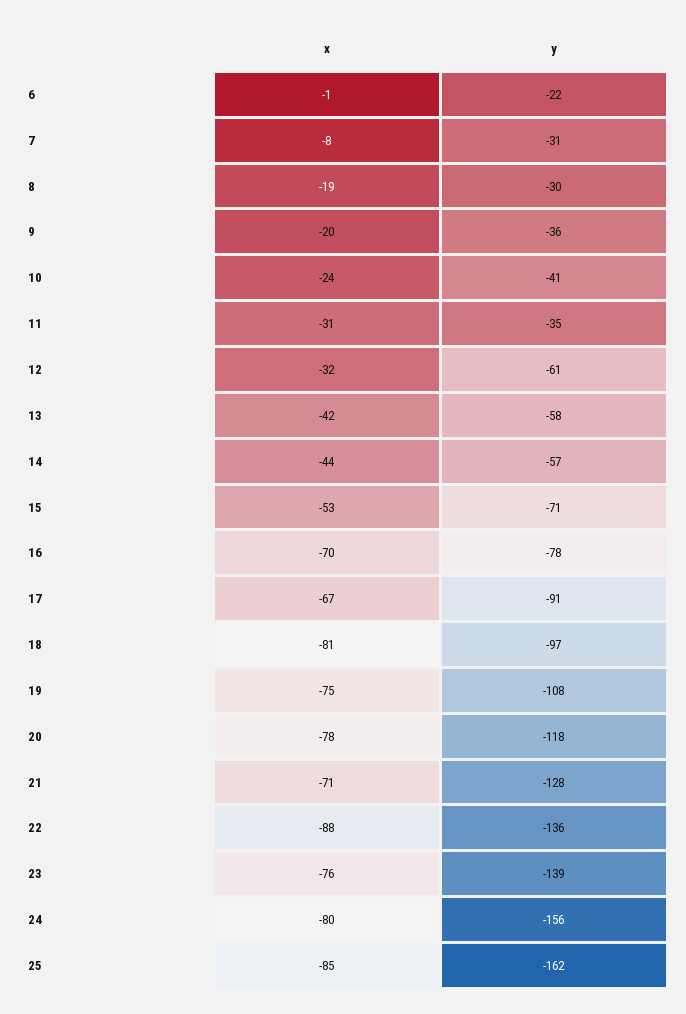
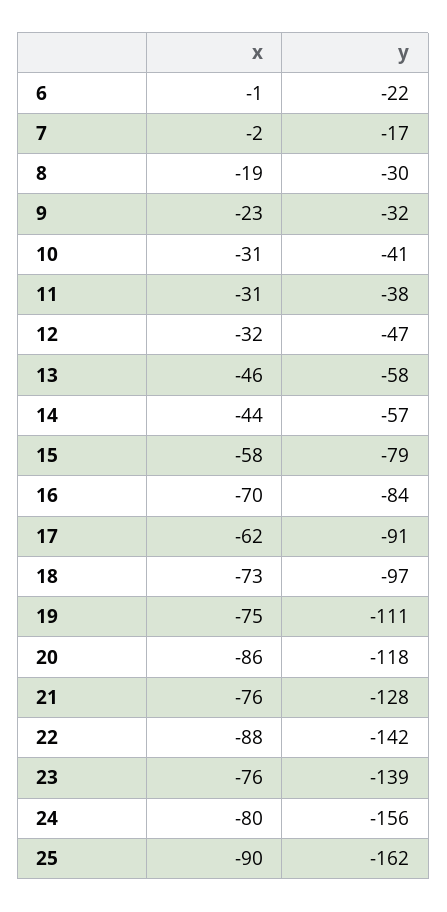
  {
    "x": {
      "6": -1,
-     "7": -8,
+     "7": -2,
      "8": -19,
-     "9": -20,
+     "9": -23,
-     "10": -24,
+     "10": -31,
      "11": -31,
      "12": -32,
-     "13": -42,
+     "13": -46,
      "14": -44,
-     "15": -53,
+     "15": -58,
      "16": -70,
-     "17": -67,
+     "17": -62,
-     "18": -81,
+     "18": -73,
      "19": -75,
-     "20": -78,
+     "20": -86,
-     "21": -71,
+     "21": -76,
      "22": -88,
      "23": -76,
      "24": -80,
-     "25": -85
+     "25": -90
    },
    "y": {
      "6": -22,
-     "7": -31,
+     "7": -17,
      "8": -30,
-     "9": -36,
+     "9": -32,
      "10": -41,
-     "11": -35,
+     "11": -38,
-     "12": -61,
+     "12": -47,
      "13": -58,
      "14": -57,
-     "15": -71,
+     "15": -79,
-     "16": -78,
+     "16": -84,
      "17": -91,
      "18": -97,
-     "19": -108,
+     "19": -111,
      "20": -118,
      "21": -128,
-     "22": -136,
+     "22": -142,
      "23": -139,
      "24": -156,
      "25": -162
    }
  }

